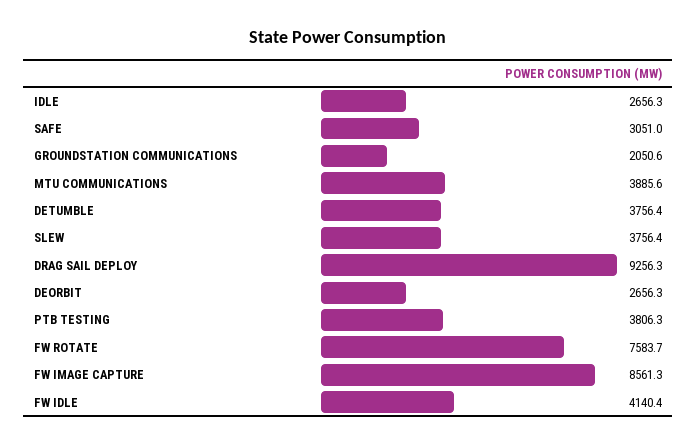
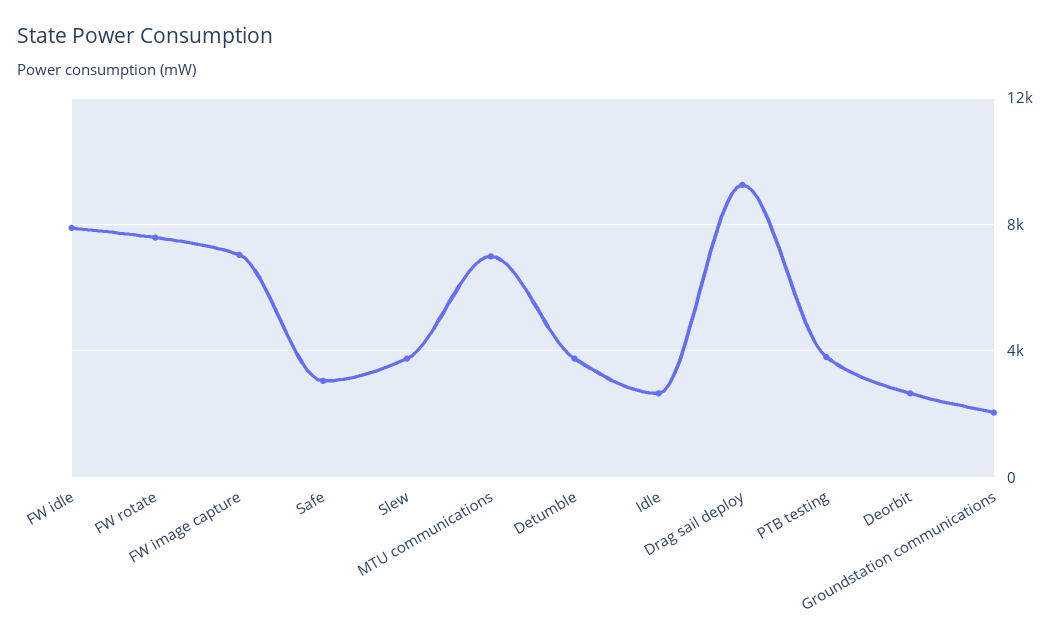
  {
    "IDLE": 2656.3,
    "SAFE": 3051,
    "GROUNDSTATION COMMUNICATIONS": 2050.6,
-   "MTU COMMUNICATIONS": 3885.6,
+   "MTU COMMUNICATIONS": 7000,
    "DETUMBLE": 3756.4,
    "SLEW": 3756.4,
    "DRAG SAIL DEPLOY": 9256.3,
    "DEORBIT": 2656.3,
    "PTB TESTING": 3806.3,
    "FW ROTATE": 7583.7,
-   "FW IMAGE CAPTURE": 8561.3,
+   "FW IMAGE CAPTURE": 7000,
-   "FW IDLE": 4140.4
+   "FW IDLE": 8000
  }

